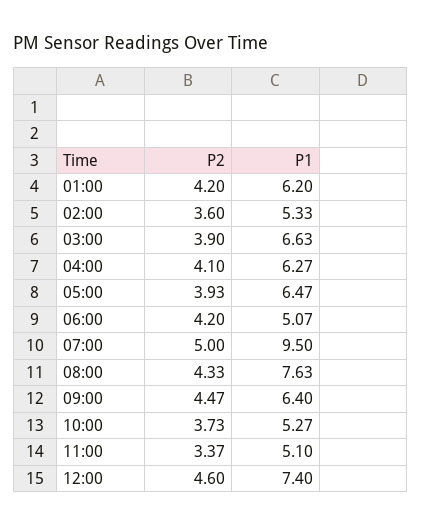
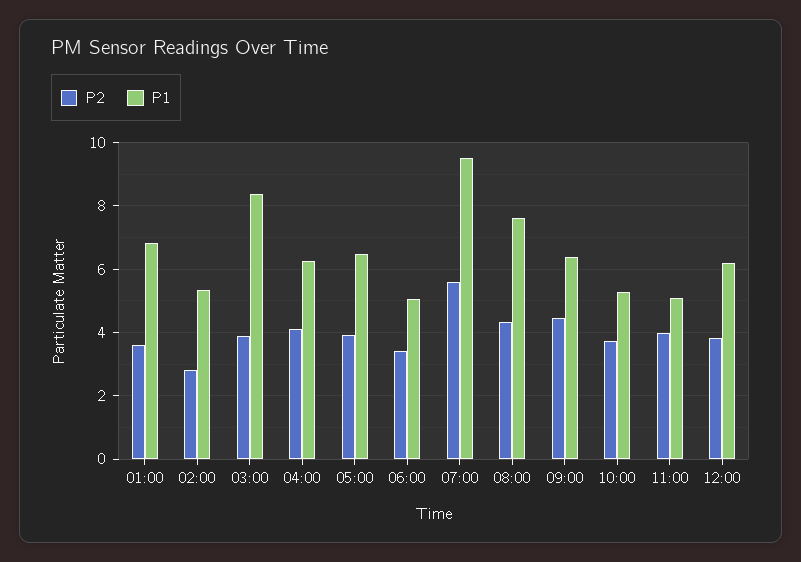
  {
    "P2": {
-     "01:00": 4.2,
+     "01:00": 3.6,
-     "02:00": 3.6,
+     "02:00": 2.8,
      "03:00": 3.9,
      "04:00": 4.1,
      "05:00": 3.93,
-     "06:00": 4.2,
+     "06:00": 3.4,
-     "07:00": 5,
+     "07:00": 5.6,
      "08:00": 4.33,
      "09:00": 4.47,
      "10:00": 3.73,
-     "11:00": 3.37,
+     "11:00": 4,
-     "12:00": 4.6
+     "12:00": 3.8
    },
    "P1": {
-     "01:00": 6.2,
+     "01:00": 6.8,
      "02:00": 5.33,
-     "03:00": 6.63,
+     "03:00": 8.4,
      "04:00": 6.27,
      "05:00": 6.47,
      "06:00": 5.07,
      "07:00": 9.5,
      "08:00": 7.63,
      "09:00": 6.4,
      "10:00": 5.27,
      "11:00": 5.1,
-     "12:00": 7.4
+     "12:00": 6.2
    }
  }

